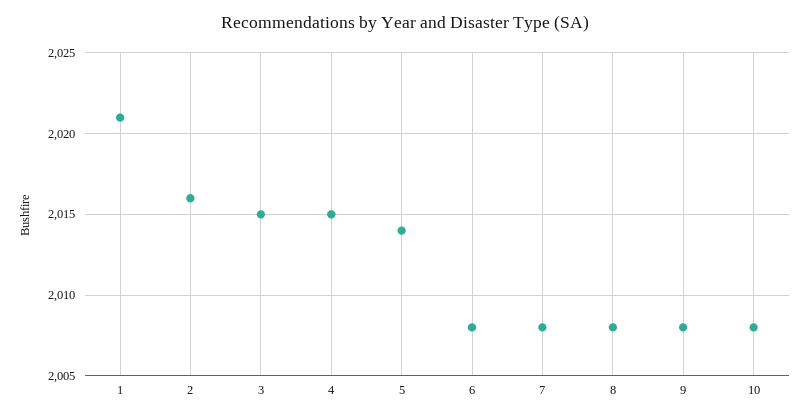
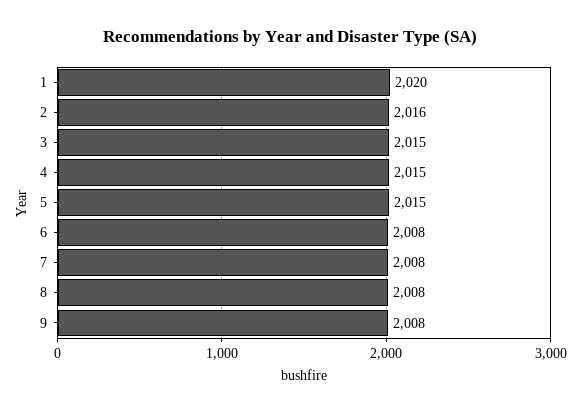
  {
-   "1": 2021,
+   "1": 2020,
    "2": 2016,
    "3": 2015,
    "4": 2015,
-   "5": 2014,
+   "5": 2015,
    "6": 2008,
    "7": 2008,
    "8": 2008,
-   "9": 2008,
+   "9": 2008
-   "10": 2008
  }

